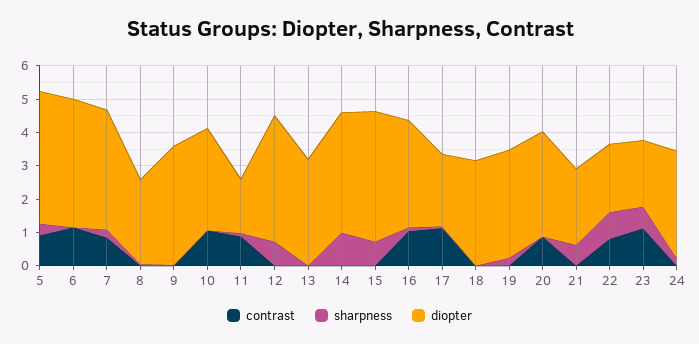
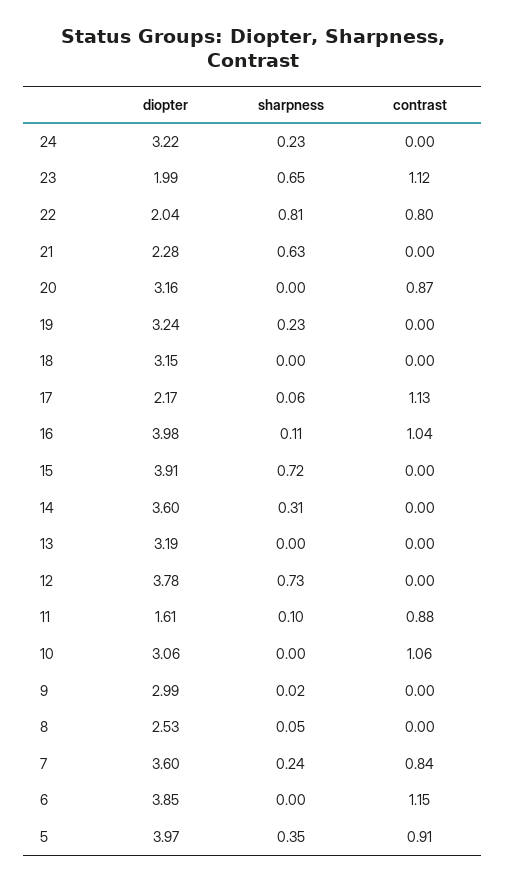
  {
    "contrast": {
      "5": 0.91,
      "6": 1.15,
      "7": 0.84,
      "8": 0,
      "9": 0,
      "10": 1.06,
      "11": 0.88,
      "12": 0,
      "13": 0,
      "14": 0,
      "15": 0,
      "16": 1.04,
      "17": 1.13,
      "18": 0,
      "19": 0,
      "20": 0.87,
      "21": 0,
      "22": 0.8,
      "23": 1.12,
      "24": 0
    },
    "sharpness": {
      "5": 0.35,
      "6": 0,
      "7": 0.24,
      "8": 0.05,
      "9": 0.02,
      "10": 0,
      "11": 0.1,
      "12": 0.73,
      "13": 0,
-     "14": 1,
+     "14": 0.31,
      "15": 0.72,
      "16": 0.11,
      "17": 0.06,
      "18": 0,
      "19": 0.23,
      "20": 0,
      "21": 0.63,
      "22": 0.81,
      "23": 0.65,
      "24": 0.23
    },
    "diopter": {
      "5": 3.97,
      "6": 3.85,
      "7": 3.6,
      "8": 2.53,
-     "9": 3.5,
+     "9": 2.99,
      "10": 3.06,
      "11": 1.61,
      "12": 3.78,
      "13": 3.19,
      "14": 3.6,
      "15": 3.91,
-     "16": 3.25,
+     "16": 3.98,
      "17": 2.17,
      "18": 3.15,
      "19": 3.24,
      "20": 3.16,
      "21": 2.28,
      "22": 2.04,
      "23": 1.99,
      "24": 3.22
    }
  }

